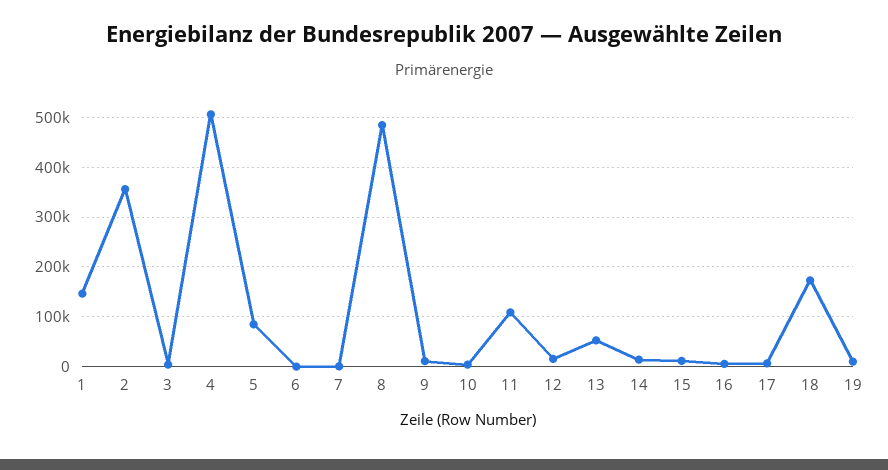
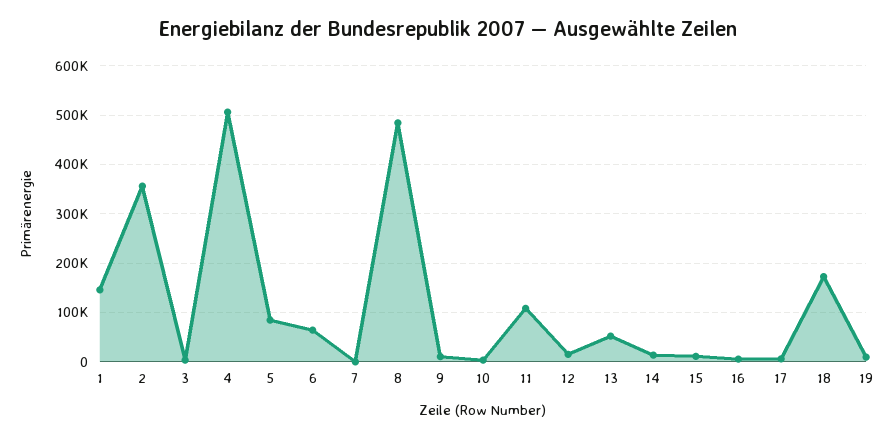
  {
    "1": 140000,
    "2": 360000,
    "3": 0,
    "4": 500000,
    "5": 80000,
-   "6": 0,
+   "6": 60000,
    "7": 0,
    "8": 480000,
    "9": 20000,
    "10": 0,
    "11": 100000,
    "12": 20000,
    "13": 60000,
    "14": 20000,
    "15": 20000,
    "16": 0,
    "17": 0,
    "18": 180000,
    "19": 0
  }

